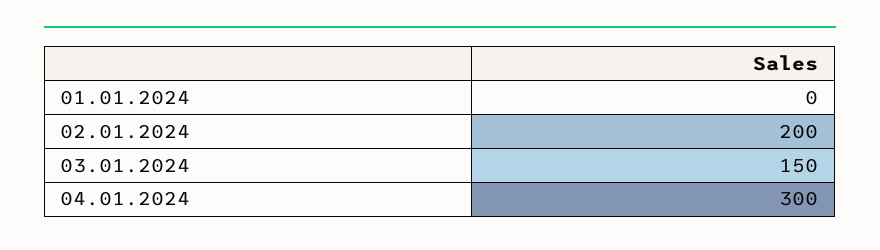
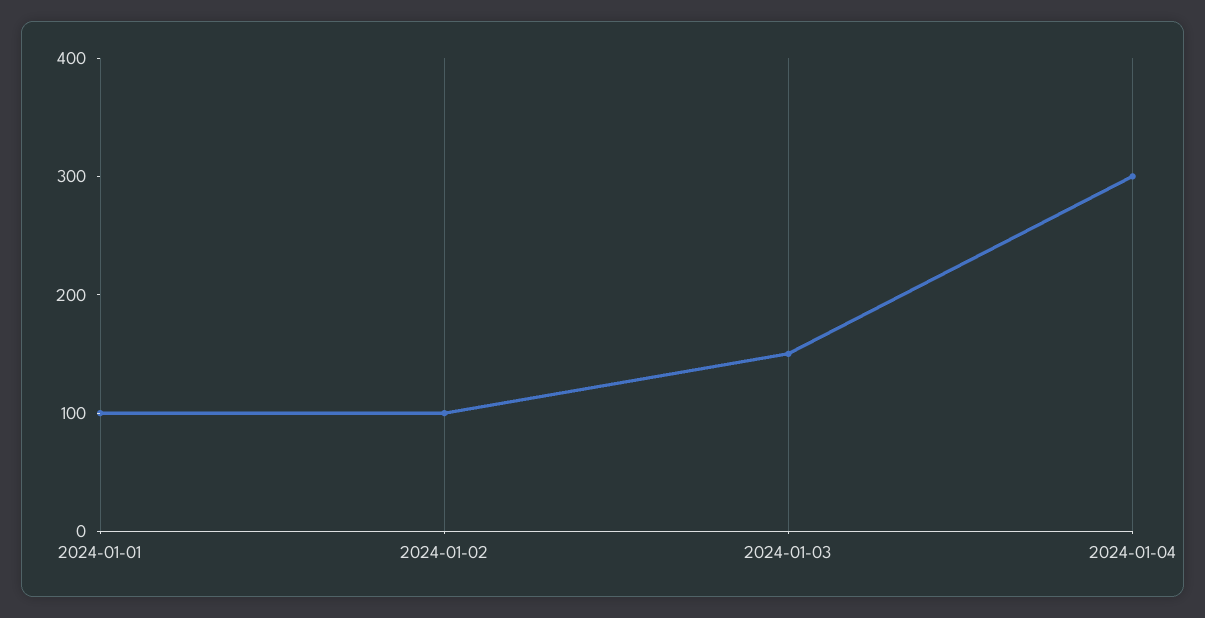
  {
-   "01.01.2024": 0,
+   "01.01.2024": 100,
-   "02.01.2024": 200,
+   "02.01.2024": 100,
    "03.01.2024": 150,
    "04.01.2024": 300
  }

